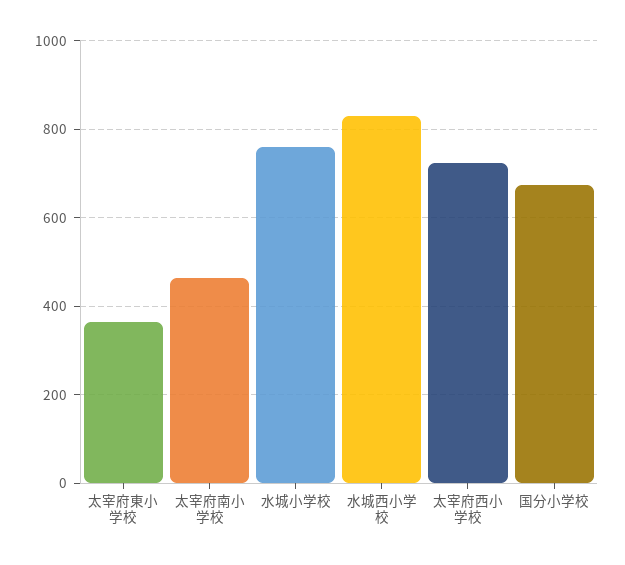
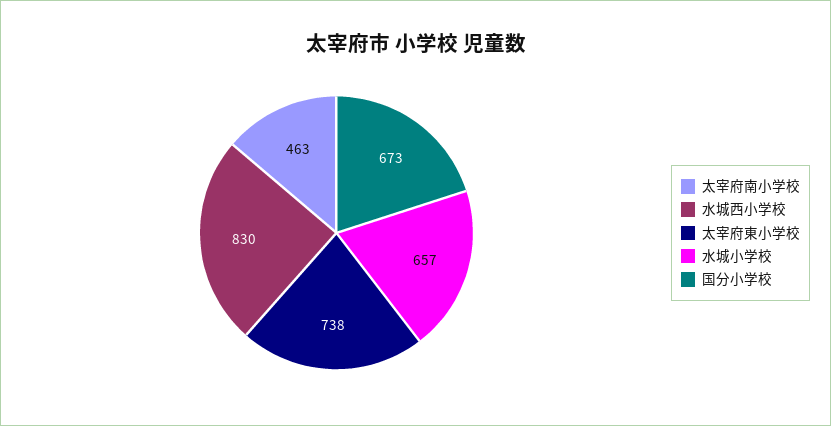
  {
-   "太宰府東小学校": 360,
+   "太宰府東小学校": 738,
    "太宰府南小学校": 463,
-   "水城小学校": 760,
+   "水城小学校": 657,
    "水城西小学校": 830,
-   "太宰府西小学校": 720,
    "国分小学校": 673
  }

